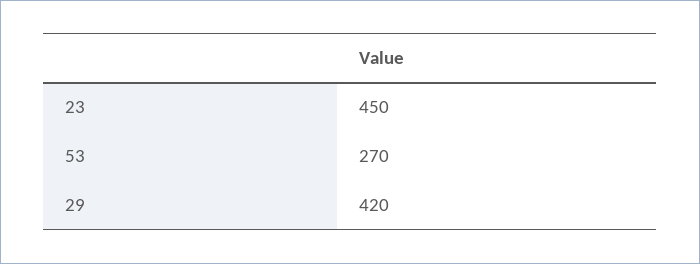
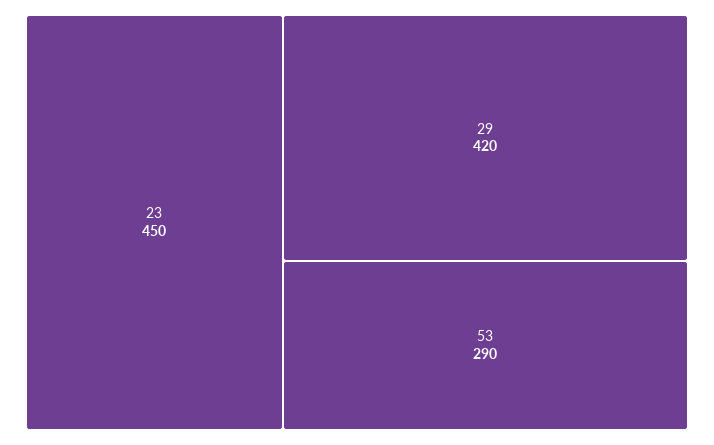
  {
    "23": 450,
-   "53": 270,
+   "53": 290,
    "29": 420
  }

